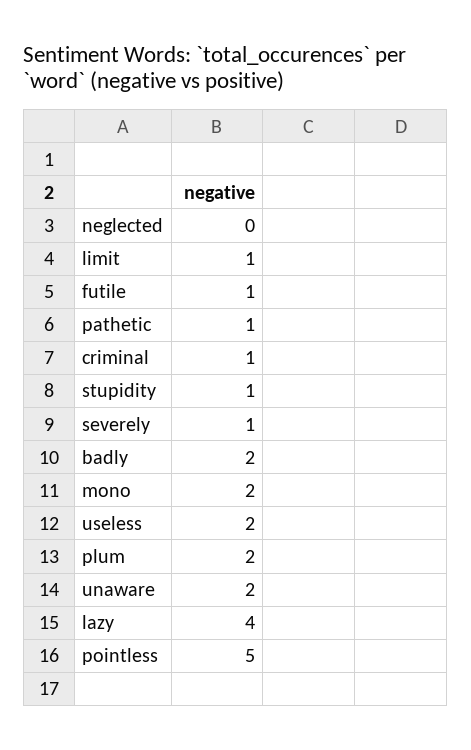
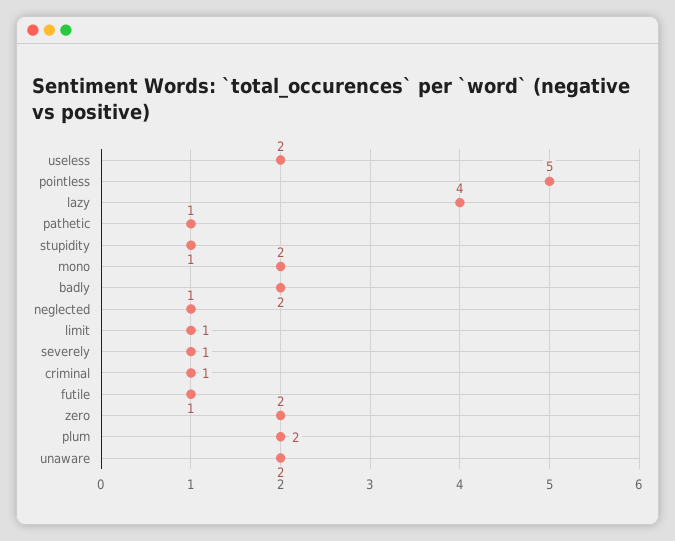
  {
-   "neglected": 0,
+   "neglected": 1,
    "limit": 1,
    "futile": 1,
    "pathetic": 1,
    "criminal": 1,
    "stupidity": 1,
    "severely": 1,
    "badly": 2,
    "mono": 2,
    "useless": 2,
    "plum": 2,
    "unaware": 2,
    "lazy": 4,
-   "pointless": 5
+   "pointless": 5,
+   "zero": 2
  }

